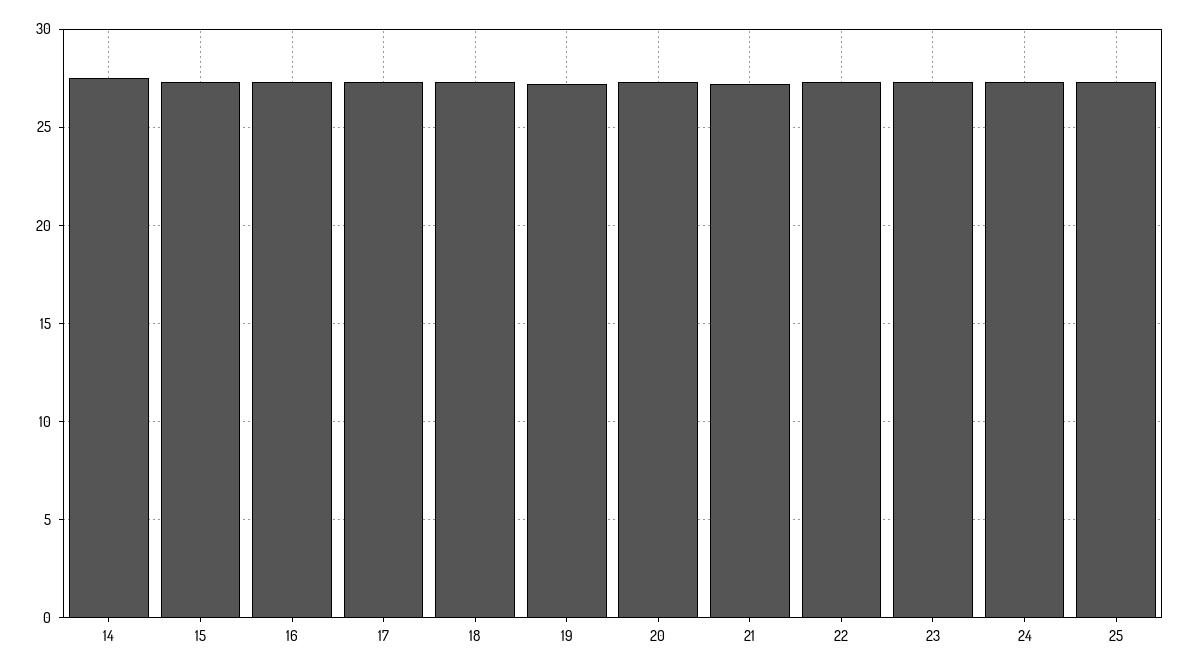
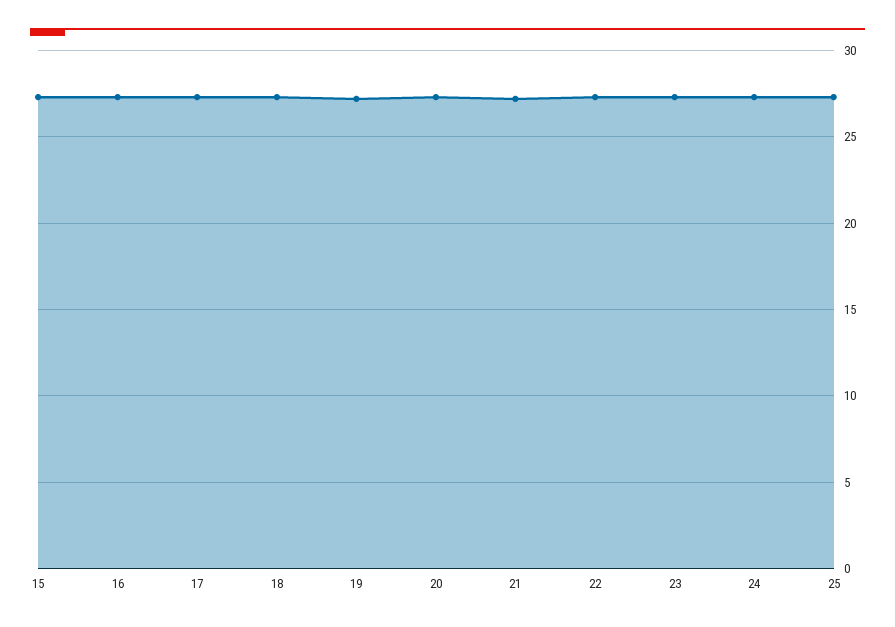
  {
-   "14": 27.5,
    "15": 27.5,
    "16": 27.5,
    "17": 27.5,
    "18": 27.5,
    "19": 27,
    "20": 27.5,
    "21": 27,
    "22": 27.5,
    "23": 27.5,
    "24": 27.5,
    "25": 27.5
  }

